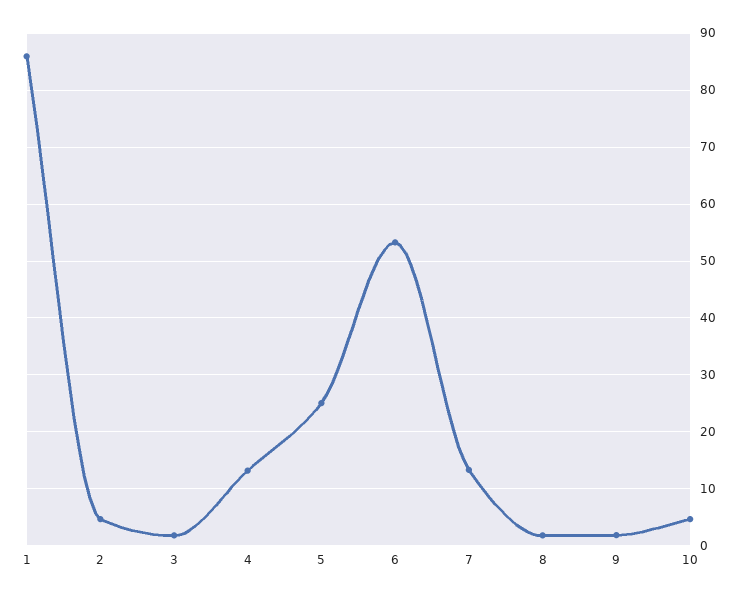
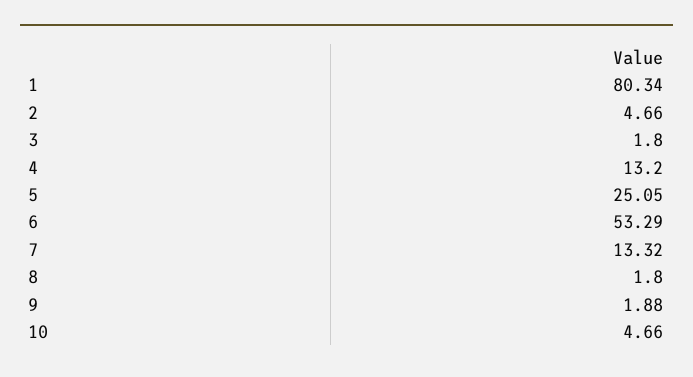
  {
-   "1": 86,
+   "1": 80.34,
    "2": 4.66,
    "3": 1.8,
    "4": 13.2,
    "5": 25.05,
    "6": 53.29,
    "7": 13.32,
    "8": 1.8,
    "9": 1.88,
    "10": 4.66
  }

